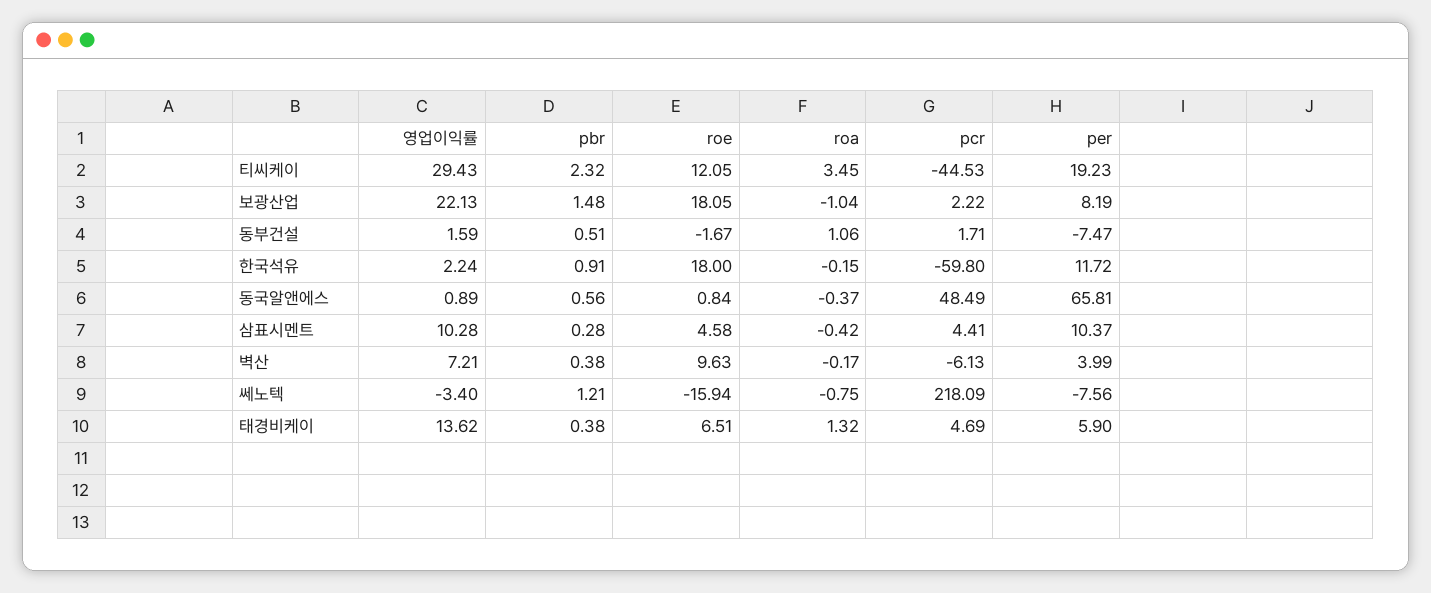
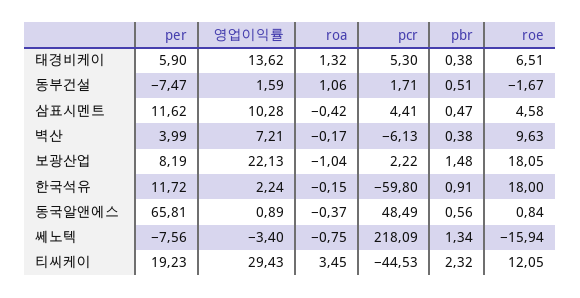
  {
    "영업이익률": {
      "티씨케이": 29.43,
      "보광산업": 22.13,
      "동부건설": 1.59,
      "한국석유": 2.24,
      "동국알앤에스": 0.89,
      "삼표시멘트": 10.28,
      "벽산": 7.21,
      "쎄노텍": -3.4,
      "태경비케이": 13.62
    },
    "pbr": {
      "티씨케이": 2.32,
      "보광산업": 1.48,
      "동부건설": 0.51,
      "한국석유": 0.91,
      "동국알앤에스": 0.56,
-     "삼표시멘트": 0.28,
+     "삼표시멘트": 0.47,
      "벽산": 0.38,
-     "쎄노텍": 1.21,
+     "쎄노텍": 1.34,
      "태경비케이": 0.38
    },
    "roe": {
      "티씨케이": 12.05,
      "보광산업": 18.05,
      "동부건설": -1.67,
      "한국석유": 18,
      "동국알앤에스": 0.84,
      "삼표시멘트": 4.58,
      "벽산": 9.63,
      "쎄노텍": -15.94,
      "태경비케이": 6.51
    },
    "roa": {
      "티씨케이": 3.45,
      "보광산업": -1.04,
      "동부건설": 1.06,
      "한국석유": -0.15,
      "동국알앤에스": -0.37,
      "삼표시멘트": -0.42,
      "벽산": -0.17,
      "쎄노텍": -0.75,
      "태경비케이": 1.32
    },
    "pcr": {
      "티씨케이": -44.53,
      "보광산업": 2.22,
      "동부건설": 1.71,
      "한국석유": -59.8,
      "동국알앤에스": 48.49,
      "삼표시멘트": 4.41,
      "벽산": -6.13,
      "쎄노텍": 218.09,
-     "태경비케이": 4.69
+     "태경비케이": 5.3
    },
    "per": {
      "티씨케이": 19.23,
      "보광산업": 8.19,
      "동부건설": -7.47,
      "한국석유": 11.72,
      "동국알앤에스": 65.81,
-     "삼표시멘트": 10.37,
+     "삼표시멘트": 11.62,
      "벽산": 3.99,
      "쎄노텍": -7.56,
      "태경비케이": 5.9
    }
  }

